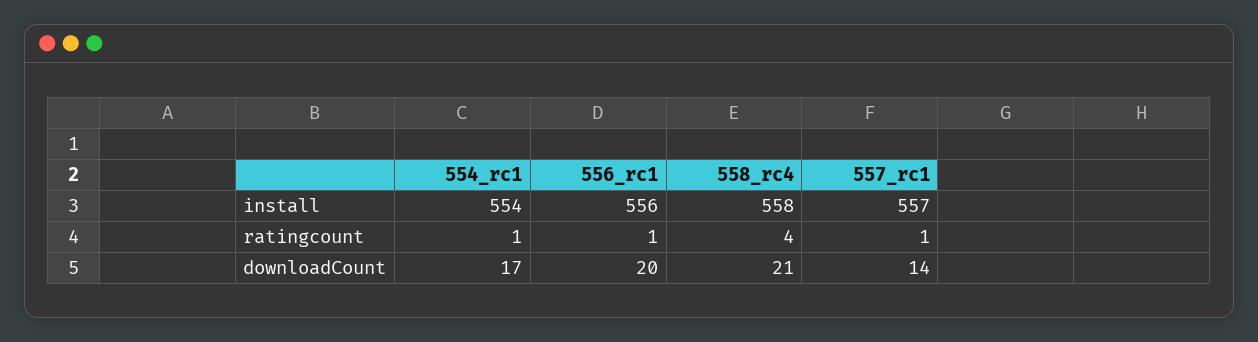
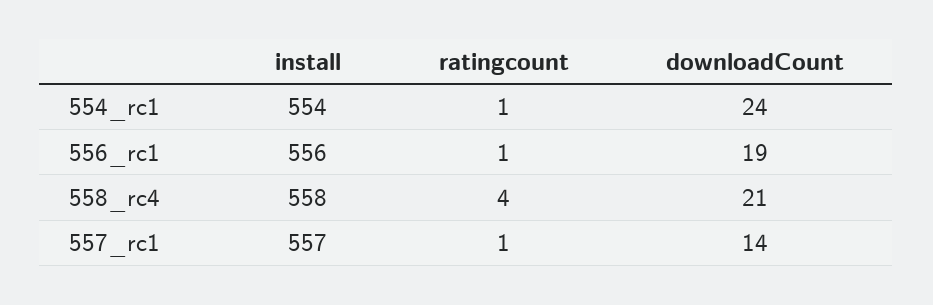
  {
    "554_rc1": {
      "install": 554,
      "ratingcount": 1,
-     "downloadCount": 17
+     "downloadCount": 24
    },
    "556_rc1": {
      "install": 556,
      "ratingcount": 1,
-     "downloadCount": 20
+     "downloadCount": 19
    },
    "558_rc4": {
      "install": 558,
      "ratingcount": 4,
      "downloadCount": 21
    },
    "557_rc1": {
      "install": 557,
      "ratingcount": 1,
      "downloadCount": 14
    }
  }

